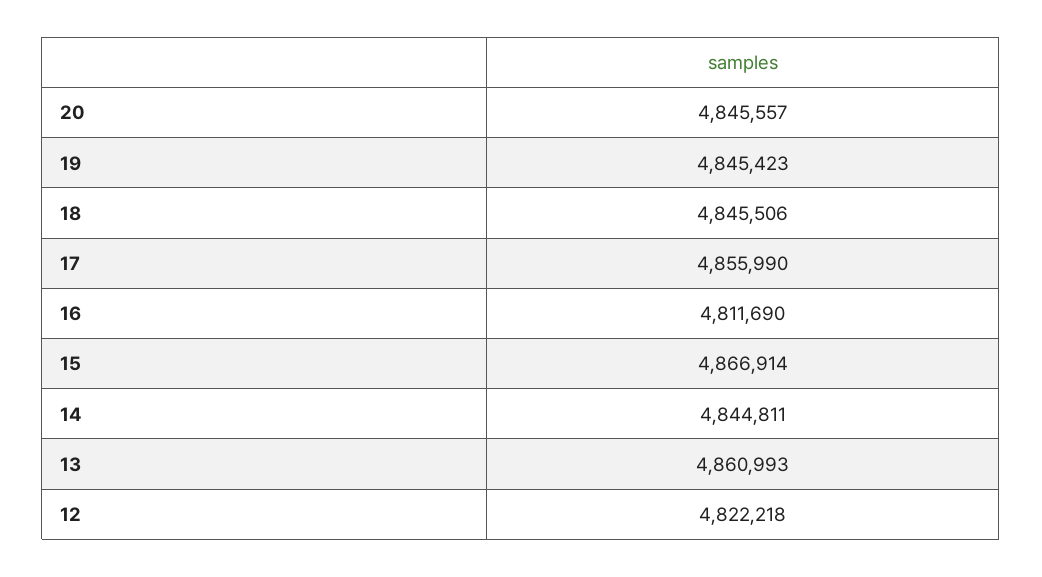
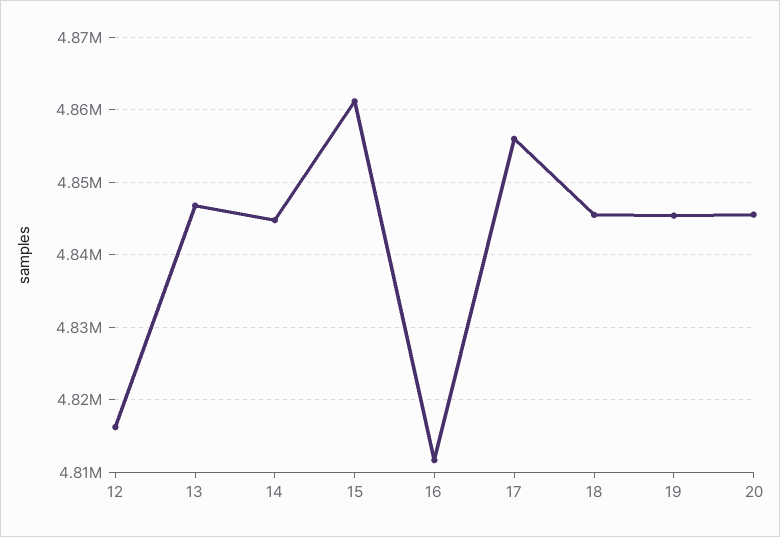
  {
    "20": 4845557,
    "19": 4845423,
    "18": 4845506,
    "17": 4855990,
    "16": 4811690,
-   "15": 4866914,
+   "15": 4861000,
    "14": 4844811,
-   "13": 4860993,
+   "13": 4847000,
-   "12": 4822218
+   "12": 4816000
  }

